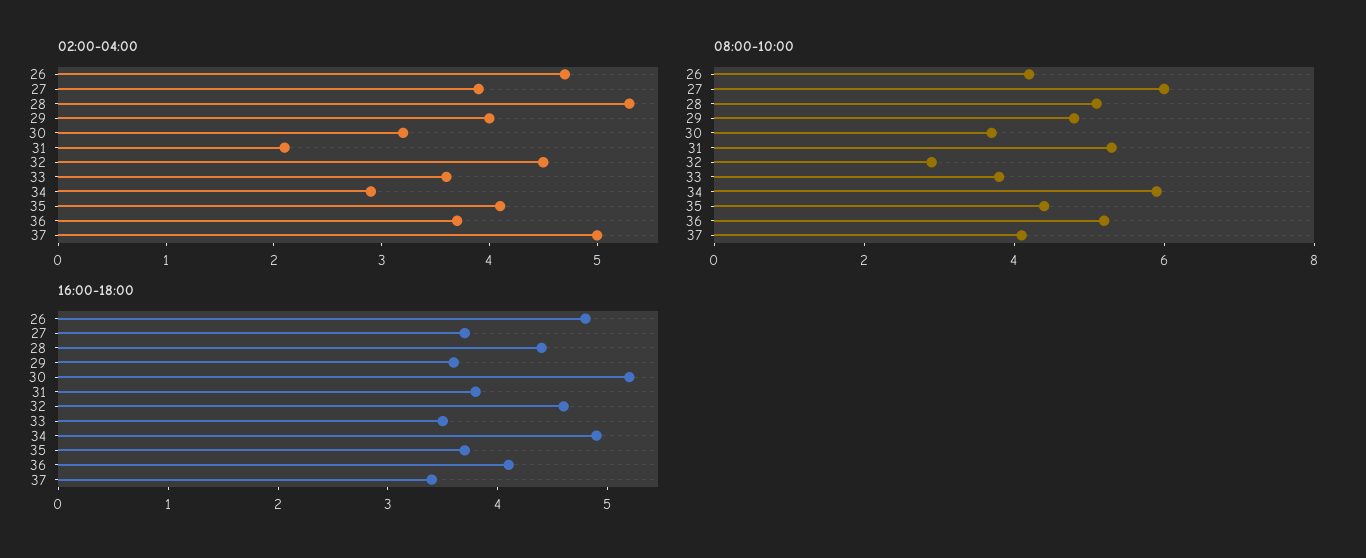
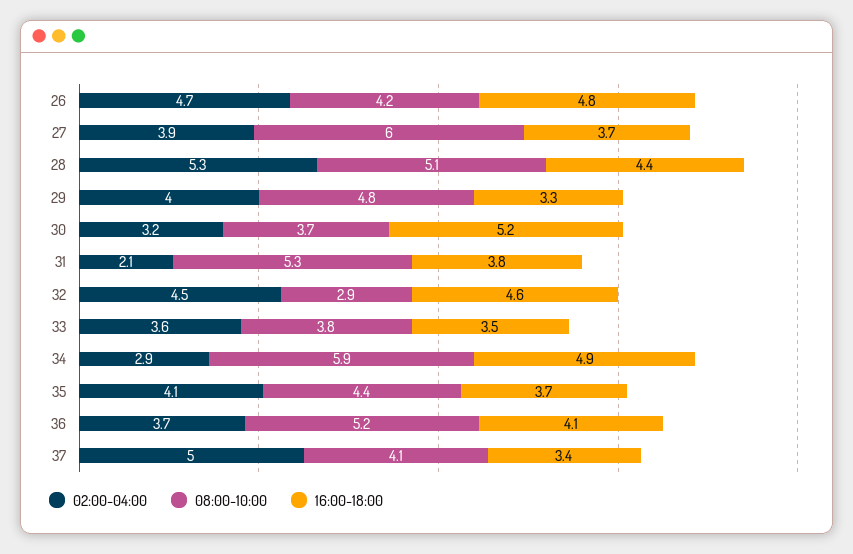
  {
    "02:00-04:00": {
      "26": 4.7,
      "27": 3.9,
      "28": 5.3,
      "29": 4,
      "30": 3.2,
      "31": 2.1,
      "32": 4.5,
      "33": 3.6,
      "34": 2.9,
      "35": 4.1,
      "36": 3.7,
      "37": 5
    },
    "08:00-10:00": {
      "26": 4.2,
      "27": 6,
      "28": 5.1,
      "29": 4.8,
      "30": 3.7,
      "31": 5.3,
      "32": 2.9,
      "33": 3.8,
      "34": 5.9,
      "35": 4.4,
      "36": 5.2,
      "37": 4.1
    },
    "16:00-18:00": {
      "26": 4.8,
      "27": 3.7,
      "28": 4.4,
-     "29": 3.6,
+     "29": 3.3,
      "30": 5.2,
      "31": 3.8,
      "32": 4.6,
      "33": 3.5,
      "34": 4.9,
      "35": 3.7,
      "36": 4.1,
      "37": 3.4
    }
  }

